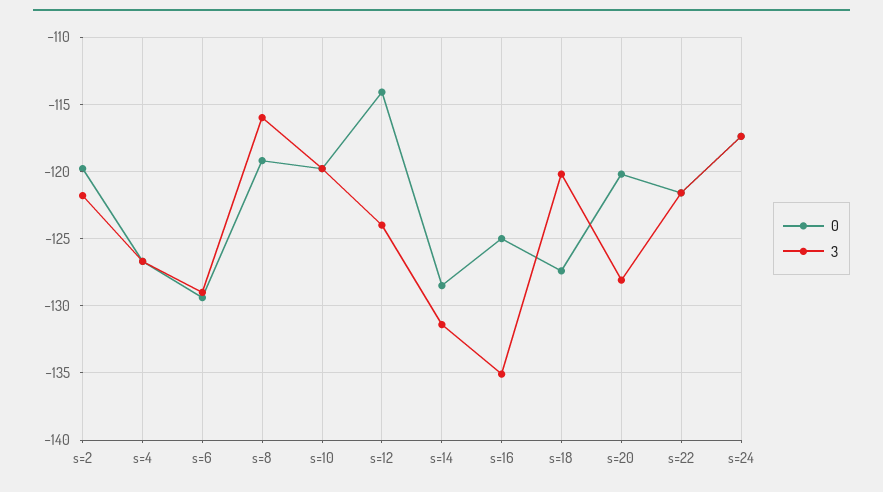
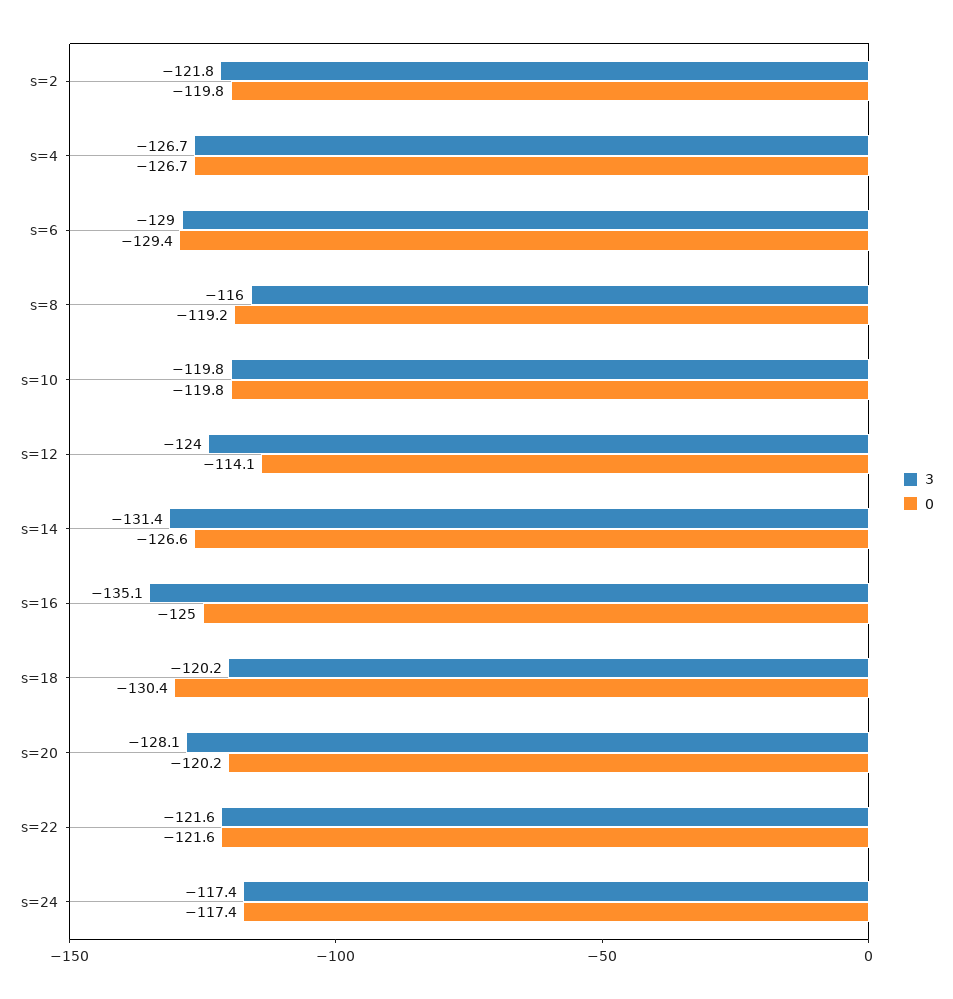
  {
    "0": {
      "s=2": -119.8,
      "s=4": -126.7,
      "s=6": -129.4,
      "s=8": -119.2,
      "s=10": -119.8,
      "s=12": -114.1,
-     "s=14": -128.5,
+     "s=14": -126.6,
      "s=16": -125,
-     "s=18": -127.5,
+     "s=18": -130.4,
      "s=20": -120.2,
      "s=22": -121.6,
      "s=24": -117.4
    },
    "3": {
      "s=2": -121.8,
      "s=4": -126.7,
      "s=6": -129,
      "s=8": -116,
      "s=10": -119.8,
      "s=12": -124,
      "s=14": -131.4,
      "s=16": -135.1,
      "s=18": -120.2,
      "s=20": -128.1,
      "s=22": -121.6,
      "s=24": -117.4
    }
  }

